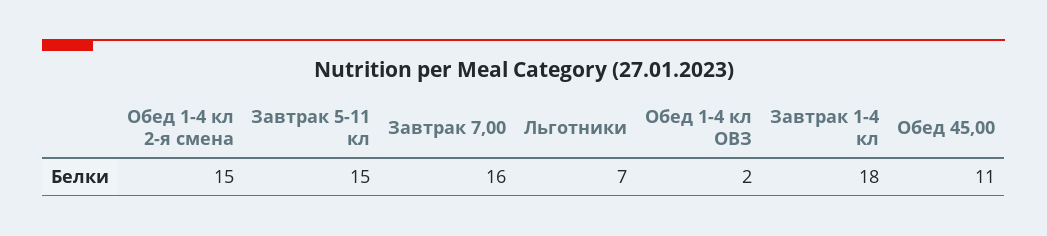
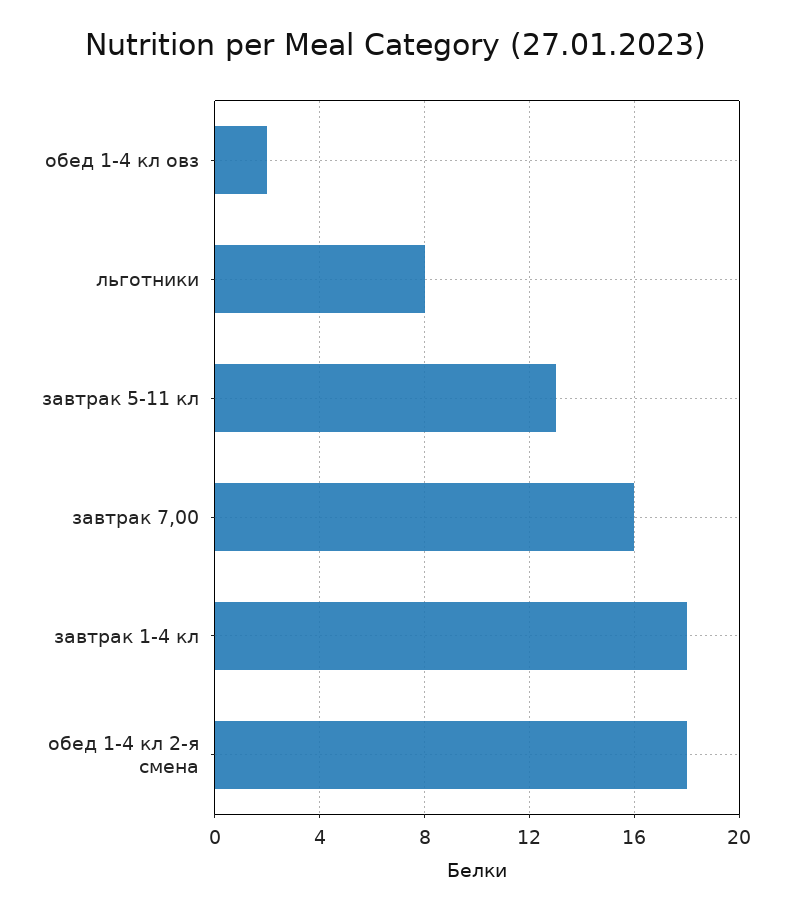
  {
-   "Обед 1-4 кл 2-я смена": 15,
+   "Обед 1-4 кл 2-я смена": 18,
-   "Завтрак 5-11 кл": 15,
+   "Завтрак 5-11 кл": 13,
    "Завтрак 7,00": 16,
-   "Льготники": 7,
+   "Льготники": 8,
    "Обед 1-4 кл ОВЗ": 2,
-   "Завтрак 1-4 кл": 18,
+   "Завтрак 1-4 кл": 18
-   "Обед 45,00": 11
  }

